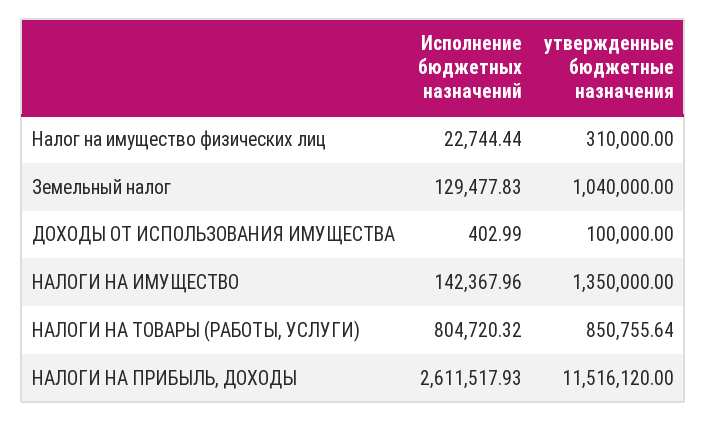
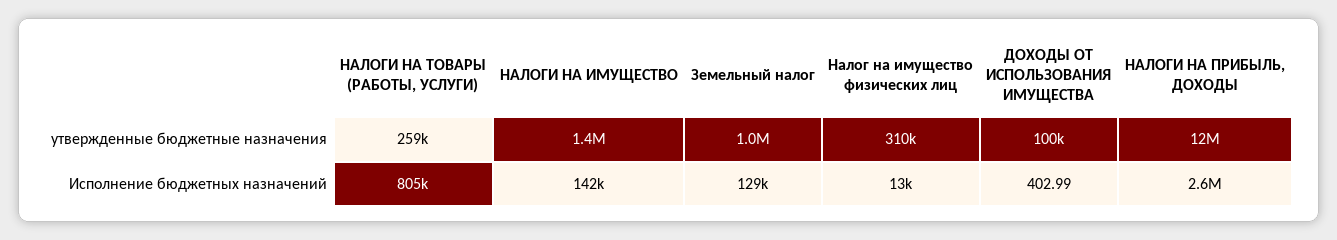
  {
    "Исполнение бюджетных назначений": {
-     "Налог на имущество физических лиц": 22744.44,
+     "Налог на имущество физических лиц": 13000,
      "Земельный налог": 129477.83,
      "ДОХОДЫ ОТ ИСПОЛЬЗОВАНИЯ ИМУЩЕСТВА": 402.99,
      "НАЛОГИ НА ИМУЩЕСТВО": 142367.96,
      "НАЛОГИ НА ТОВАРЫ (РАБОТЫ, УСЛУГИ)": 804720.32,
      "НАЛОГИ НА ПРИБЫЛЬ, ДОХОДЫ": 2611517.93
    },
    "утвержденные бюджетные назначения": {
      "Налог на имущество физических лиц": 310000,
      "Земельный налог": 1040000,
      "ДОХОДЫ ОТ ИСПОЛЬЗОВАНИЯ ИМУЩЕСТВА": 100000,
      "НАЛОГИ НА ИМУЩЕСТВО": 1350000,
-     "НАЛОГИ НА ТОВАРЫ (РАБОТЫ, УСЛУГИ)": 850755.64,
+     "НАЛОГИ НА ТОВАРЫ (РАБОТЫ, УСЛУГИ)": 259000,
      "НАЛОГИ НА ПРИБЫЛЬ, ДОХОДЫ": 11516120
    }
  }

